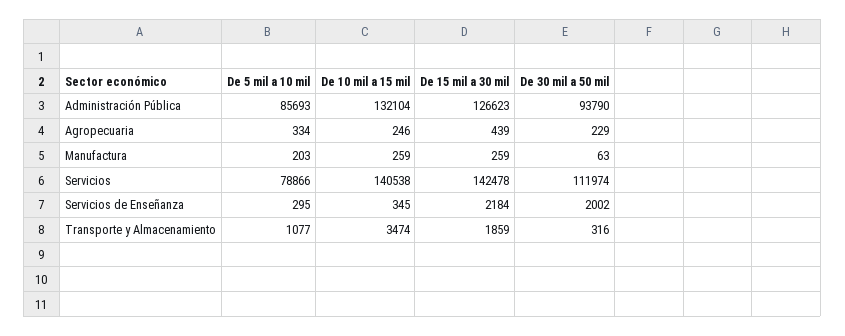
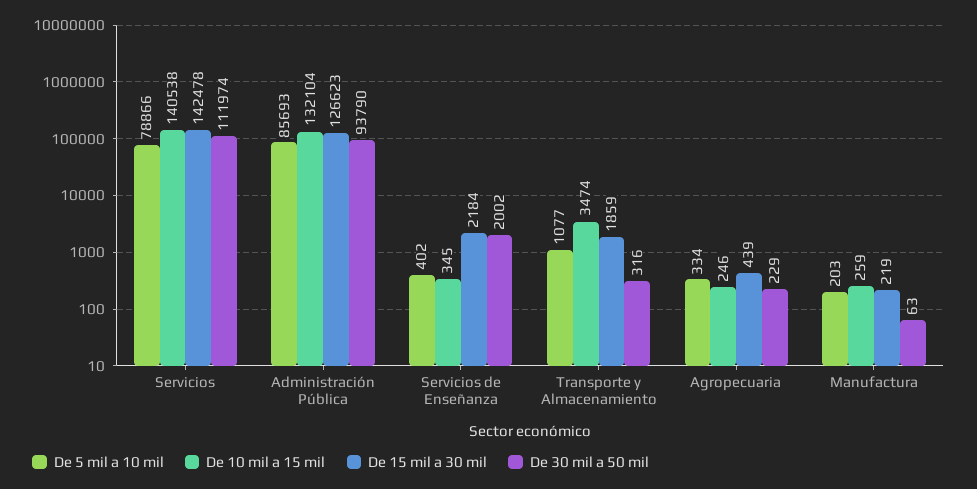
  {
    "De 5 mil a 10 mil": {
      "Administración Pública": 85693,
      "Agropecuaria": 334,
      "Manufactura": 203,
      "Servicios": 78866,
-     "Servicios de Enseñanza": 295,
+     "Servicios de Enseñanza": 402,
      "Transporte y Almacenamiento": 1077
    },
    "De 10 mil a 15 mil": {
      "Administración Pública": 132104,
      "Agropecuaria": 246,
      "Manufactura": 259,
      "Servicios": 140538,
      "Servicios de Enseñanza": 345,
      "Transporte y Almacenamiento": 3474
    },
    "De 15 mil a 30 mil": {
      "Administración Pública": 126623,
      "Agropecuaria": 439,
-     "Manufactura": 259,
+     "Manufactura": 219,
      "Servicios": 142478,
      "Servicios de Enseñanza": 2184,
      "Transporte y Almacenamiento": 1859
    },
    "De 30 mil a 50 mil": {
      "Administración Pública": 93790,
      "Agropecuaria": 229,
      "Manufactura": 63,
      "Servicios": 111974,
      "Servicios de Enseñanza": 2002,
      "Transporte y Almacenamiento": 316
    }
  }

